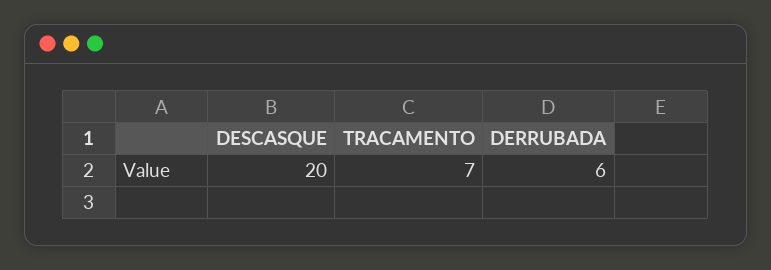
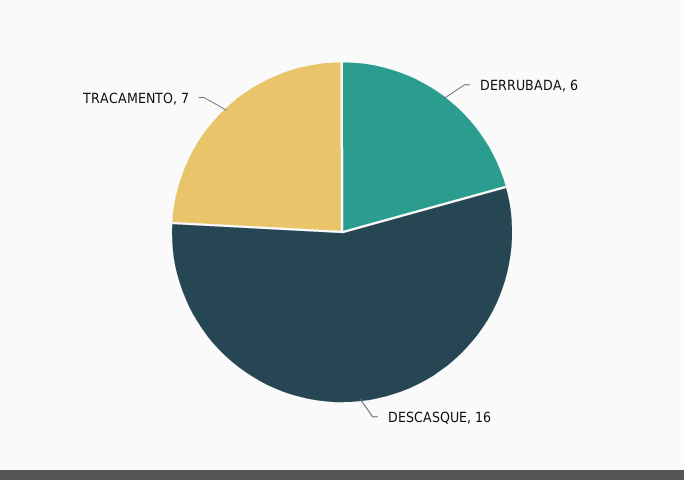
  {
-   "DESCASQUE": 20,
+   "DESCASQUE": 16,
    "TRACAMENTO": 7,
    "DERRUBADA": 6
  }

